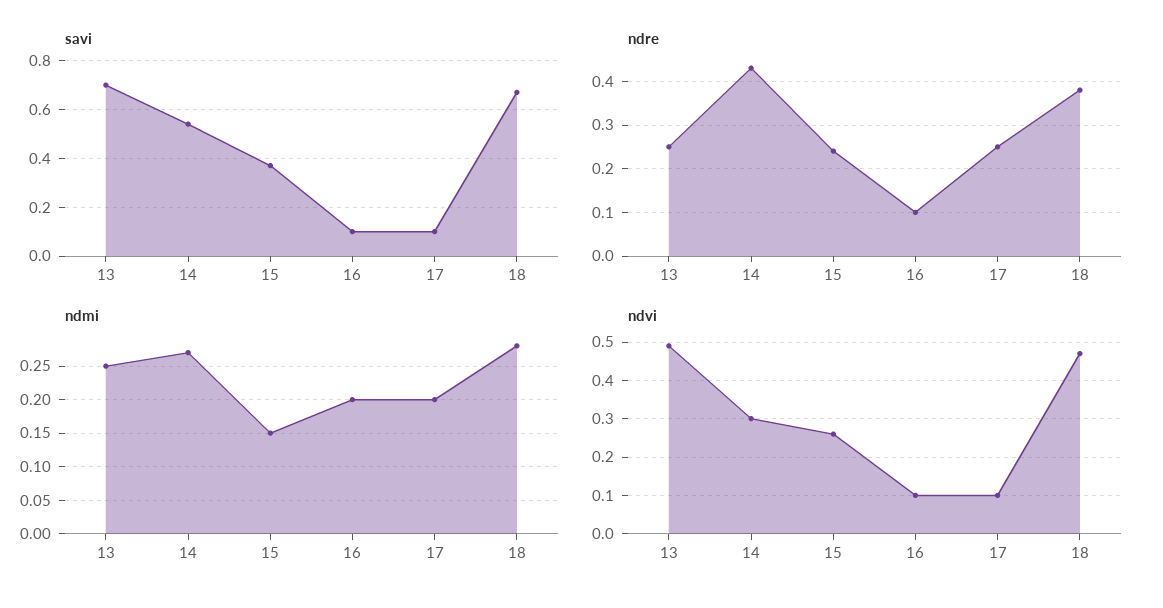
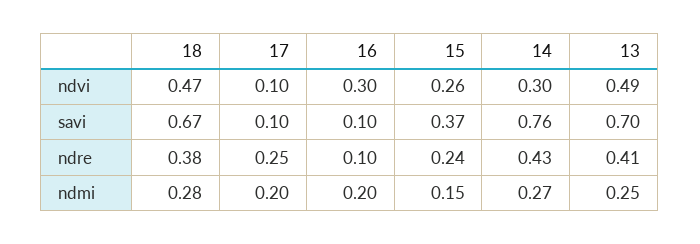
  {
    "savi": {
      "13": 0.7,
-     "14": 0.55,
+     "14": 0.76,
      "15": 0.37,
      "16": 0.1,
      "17": 0.1,
      "18": 0.67
    },
    "ndre": {
-     "13": 0.25,
+     "13": 0.41,
      "14": 0.43,
      "15": 0.24,
      "16": 0.1,
      "17": 0.25,
      "18": 0.38
    },
    "ndmi": {
      "13": 0.25,
      "14": 0.27,
      "15": 0.15,
      "16": 0.2,
      "17": 0.2,
      "18": 0.28
    },
    "ndvi": {
      "13": 0.49,
      "14": 0.3,
      "15": 0.26,
-     "16": 0.1,
+     "16": 0.3,
      "17": 0.1,
      "18": 0.47
    }
  }

